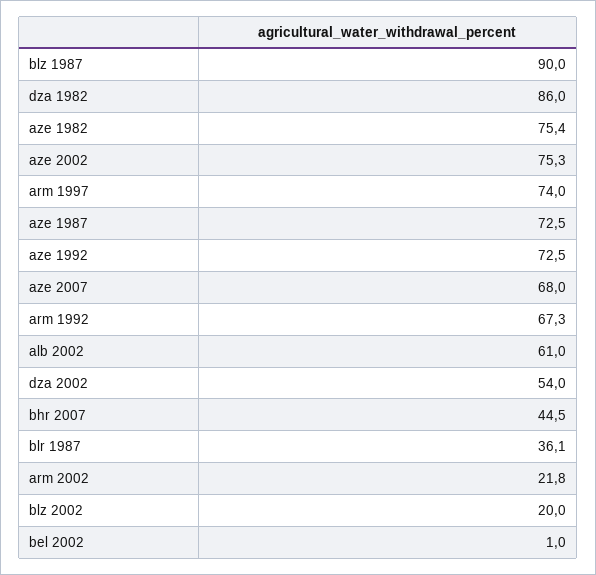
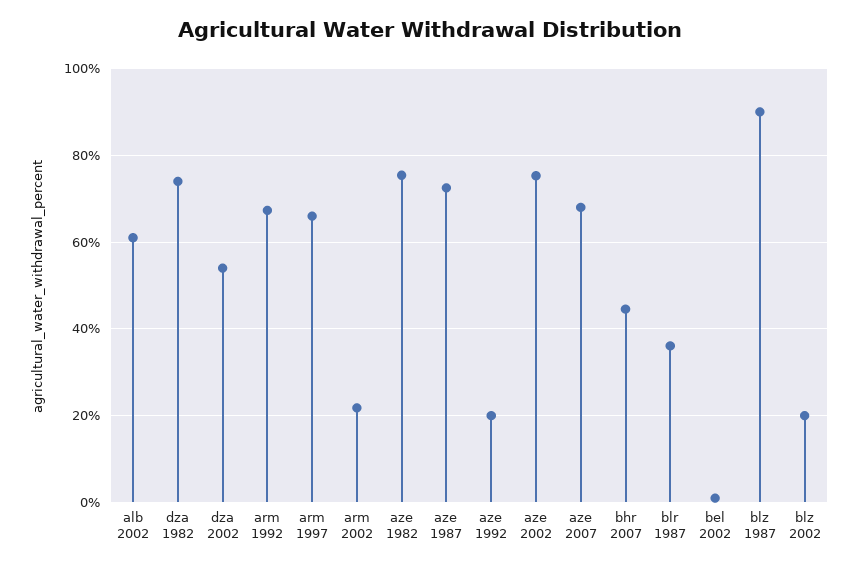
  {
    "blz 1987": 90,
-   "dza 1982": 86,
+   "dza 1982": 74,
    "aze 1982": 75.4,
    "aze 2002": 75.3,
-   "arm 1997": 74,
+   "arm 1997": 66,
    "aze 1987": 72.5,
-   "aze 1992": 72.5,
+   "aze 1992": 20,
    "aze 2007": 68,
    "arm 1992": 67.3,
    "alb 2002": 61,
    "dza 2002": 54,
    "bhr 2007": 44.5,
    "blr 1987": 36.1,
    "arm 2002": 21.8,
    "blz 2002": 20,
    "bel 2002": 1
  }

